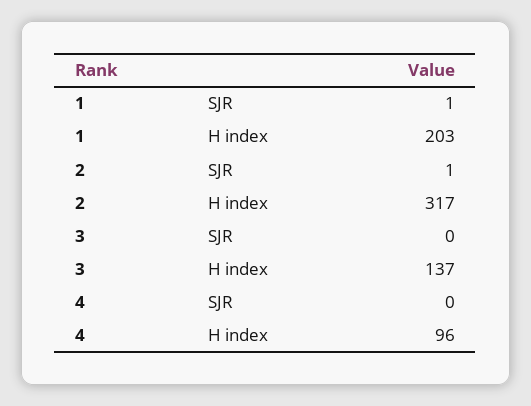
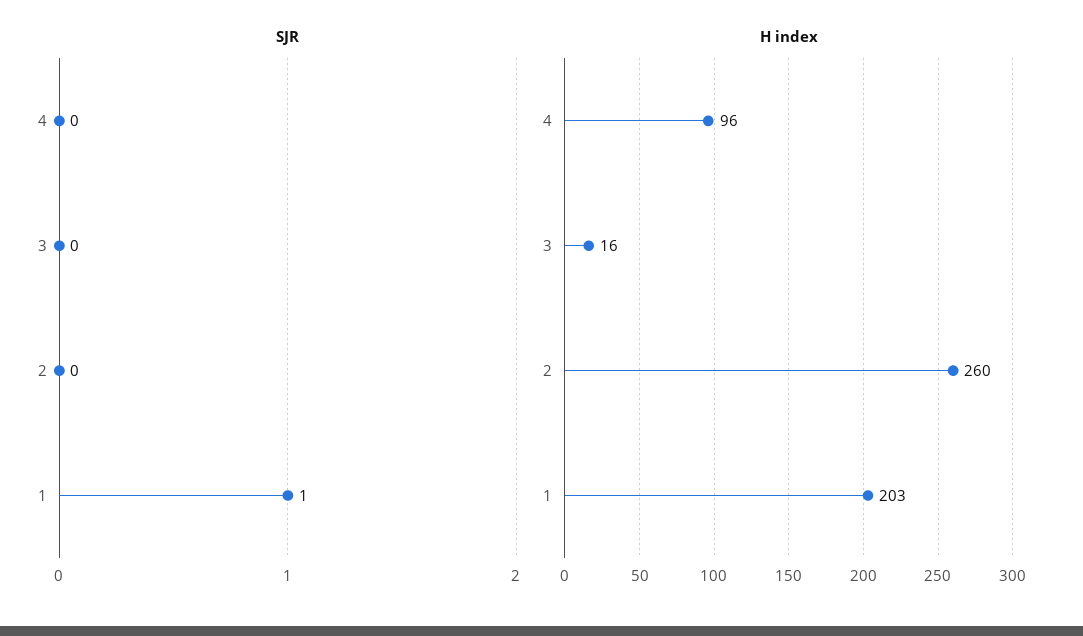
  {
    "SJR": {
      "1": 1,
-     "2": 1,
+     "2": 0,
      "3": 0,
      "4": 0
    },
    "H index": {
      "1": 203,
-     "2": 317,
+     "2": 260,
-     "3": 137,
+     "3": 16,
      "4": 96
    }
  }

